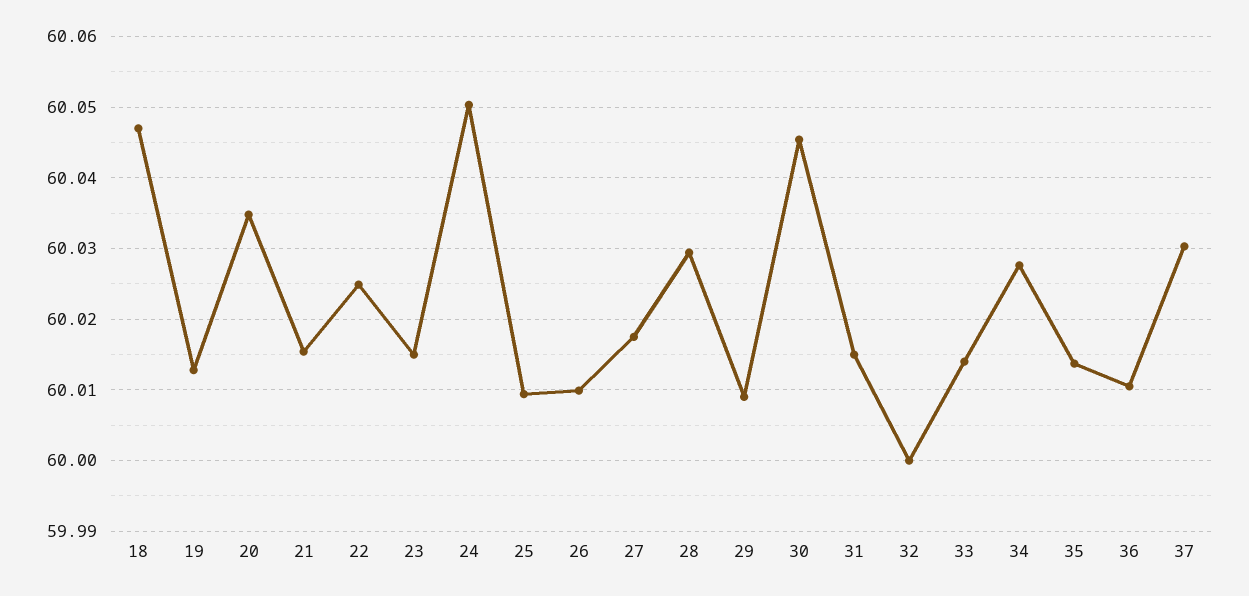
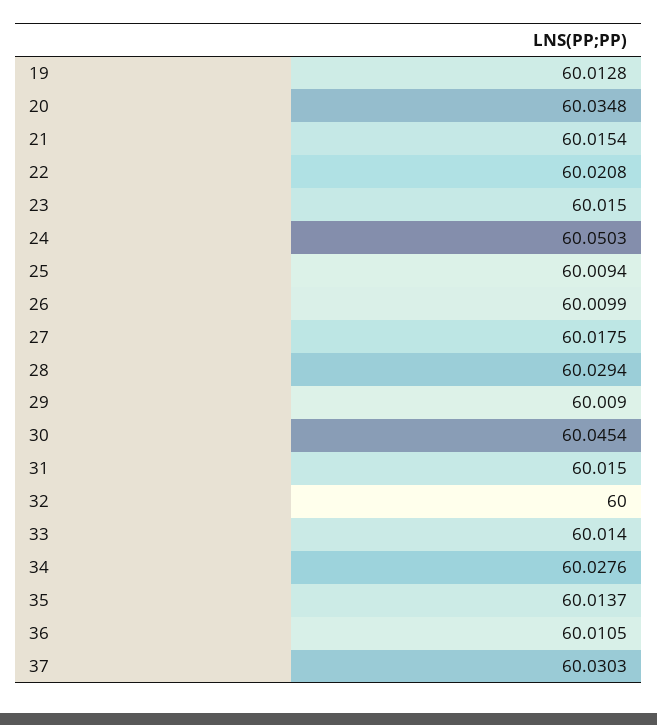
  {
-   "18": 60.047,
    "19": 60.0128,
    "20": 60.0348,
    "21": 60.0154,
-   "22": 60.025,
+   "22": 60.0208,
    "23": 60.015,
    "24": 60.0503,
    "25": 60.0094,
    "26": 60.0099,
    "27": 60.0175,
    "28": 60.0294,
    "29": 60.009,
    "30": 60.0454,
    "31": 60.015,
    "32": 60,
    "33": 60.014,
    "34": 60.0276,
    "35": 60.0137,
    "36": 60.0105,
    "37": 60.0303
  }

